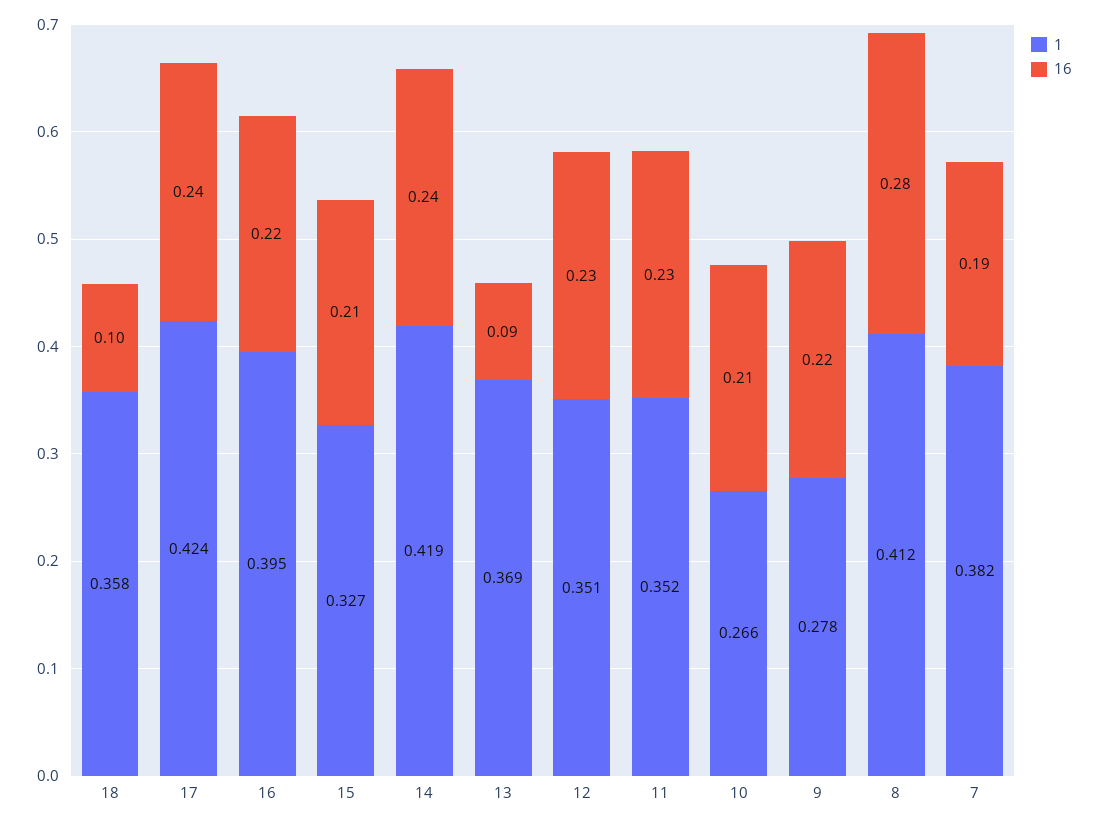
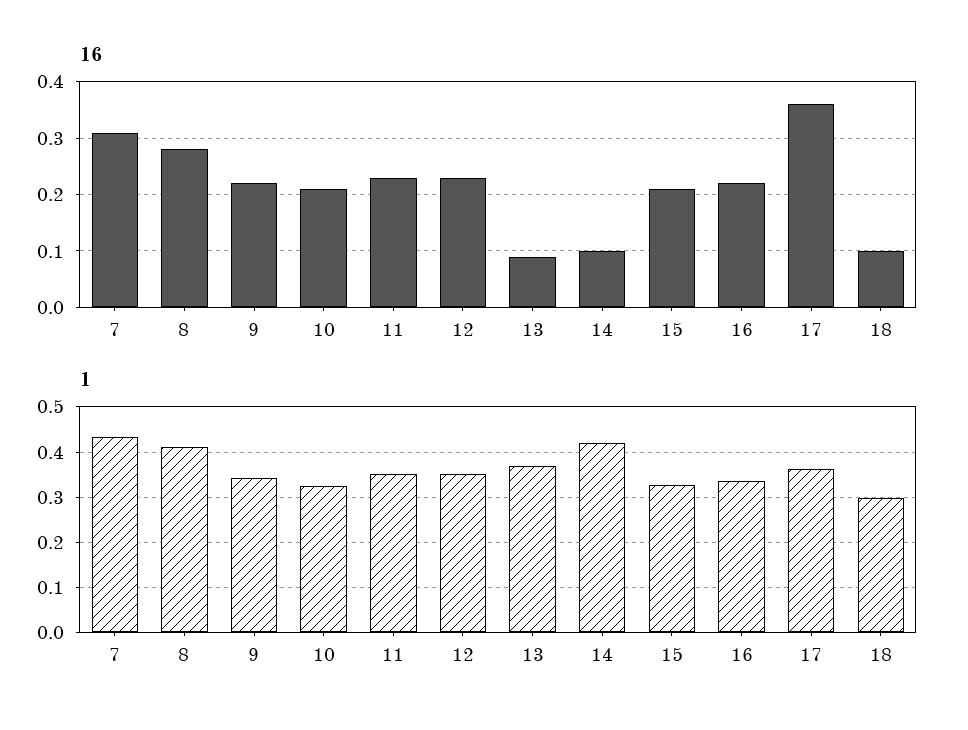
  {
    "1": {
-     "18": 0.358,
+     "18": 0.3,
-     "17": 0.424,
+     "17": 0.36,
-     "16": 0.395,
+     "16": 0.34,
      "15": 0.327,
      "14": 0.419,
      "13": 0.369,
      "12": 0.351,
      "11": 0.352,
-     "10": 0.266,
+     "10": 0.32,
-     "9": 0.278,
+     "9": 0.34,
      "8": 0.412,
-     "7": 0.382
+     "7": 0.44
    },
    "16": {
      "18": 0.1,
-     "17": 0.24,
+     "17": 0.35,
      "16": 0.22,
      "15": 0.21,
-     "14": 0.24,
+     "14": 0.1,
      "13": 0.09,
      "12": 0.23,
      "11": 0.23,
      "10": 0.21,
      "9": 0.22,
      "8": 0.28,
-     "7": 0.19
+     "7": 0.3
    }
  }

